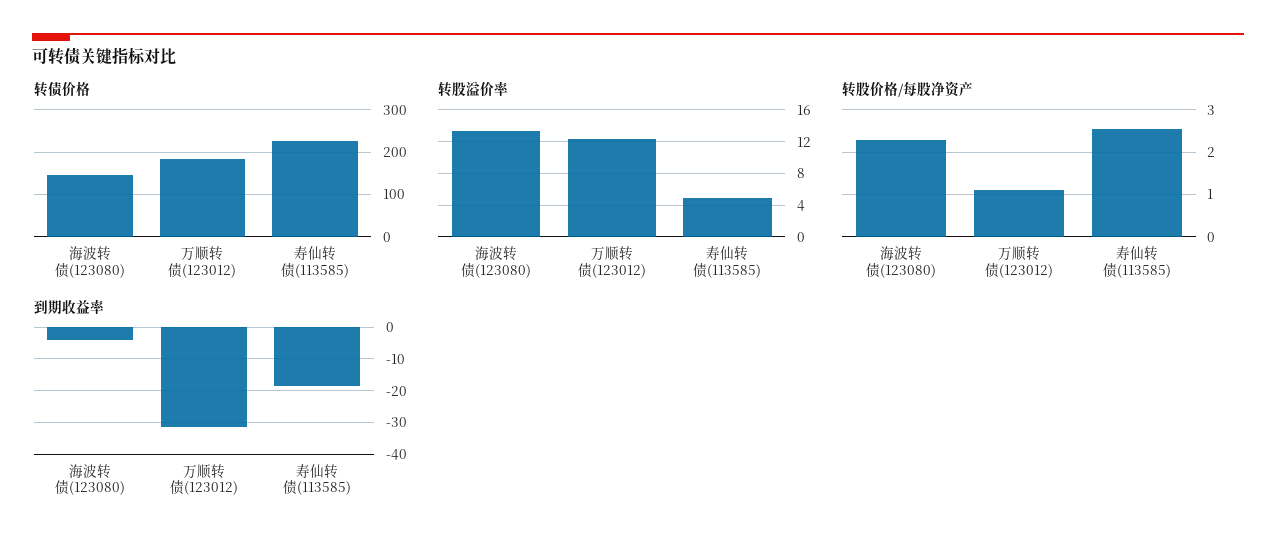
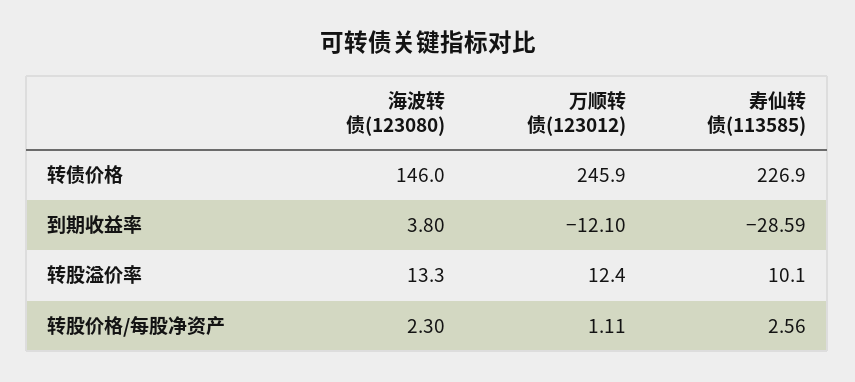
  {
    "转债价格": {
      "海波转债(123080)": 146,
-     "万顺转债(123012)": 180,
+     "万顺转债(123012)": 245.9,
      "寿仙转债(113585)": 226.9
    },
    "转股溢价率": {
      "海波转债(123080)": 13.3,
      "万顺转债(123012)": 12.4,
-     "寿仙转债(113585)": 5
+     "寿仙转债(113585)": 10.1
    },
    "转股价格/每股净资产": {
      "海波转债(123080)": 2.3,
      "万顺转债(123012)": 1.11,
      "寿仙转债(113585)": 2.56
    },
    "到期收益率": {
-     "海波转债(123080)": -4,
+     "海波转债(123080)": 3.8,
-     "万顺转债(123012)": -32,
+     "万顺转债(123012)": -12.1,
-     "寿仙转债(113585)": -18
+     "寿仙转债(113585)": -28.59
    }
  }

